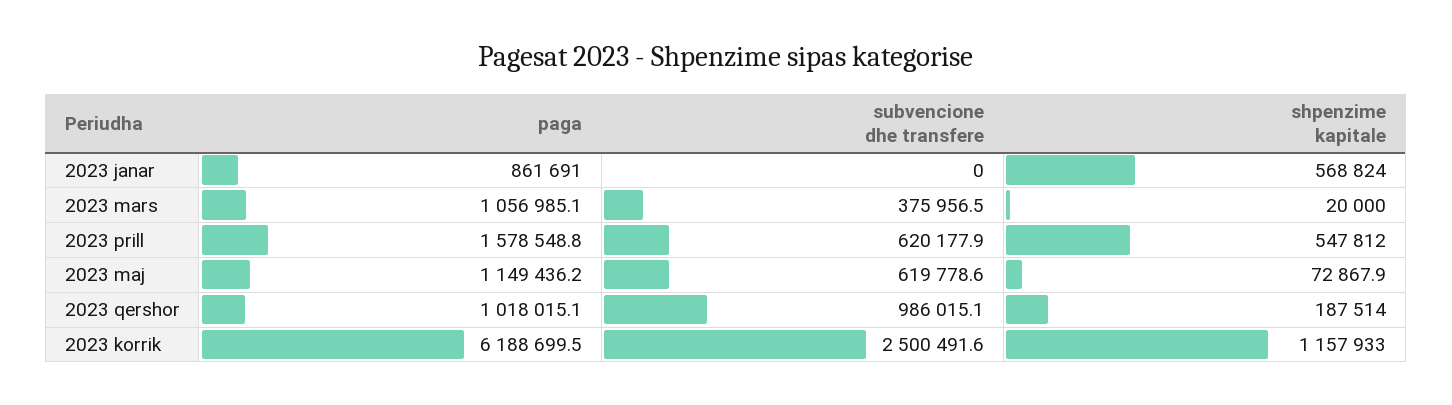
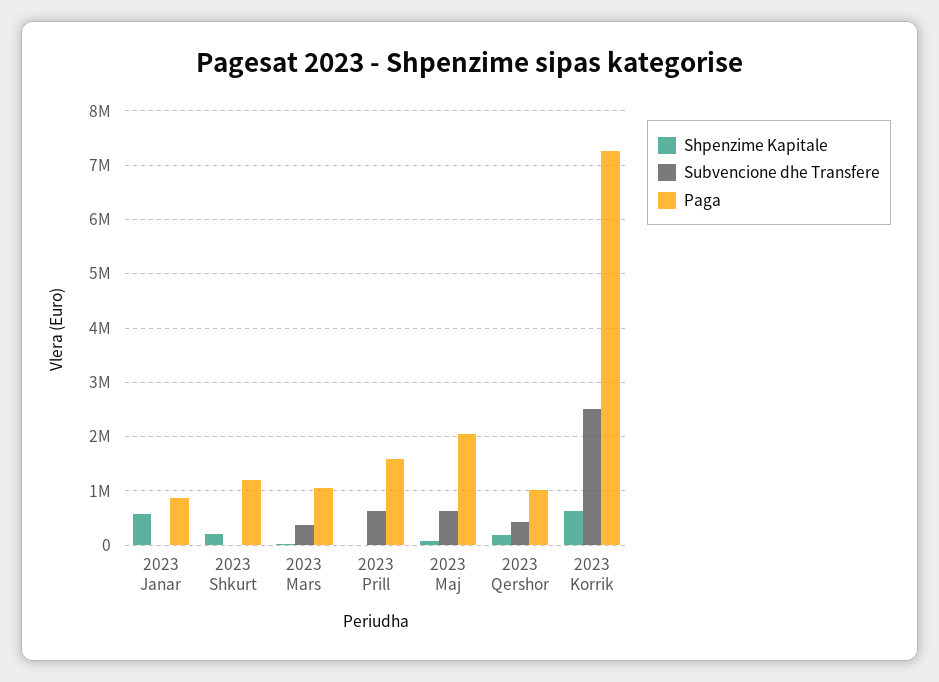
  {
    "paga": {
      "2023 janar": 861691,
      "2023 mars": 1056985.1,
      "2023 prill": 1578548.8,
-     "2023 maj": 1149436.2,
+     "2023 maj": 2000000,
      "2023 qershor": 1018015.1,
-     "2023 korrik": 6188699.5
+     "2023 korrik": 7200000,
+     "2023 Shkurt": 1200000
    },
    "subvencione dhe transfere": {
      "2023 janar": 0,
      "2023 mars": 375956.5,
      "2023 prill": 620177.9,
      "2023 maj": 619778.6,
-     "2023 qershor": 986015.1,
+     "2023 qershor": 400000,
-     "2023 korrik": 2500491.6
+     "2023 korrik": 2500491.6,
+     "2023 Shkurt": 0
    },
    "shpenzime kapitale": {
      "2023 janar": 568824,
      "2023 mars": 20000,
-     "2023 prill": 547812,
+     "2023 prill": 0,
      "2023 maj": 72867.9,
      "2023 qershor": 187514,
-     "2023 korrik": 1157933
+     "2023 korrik": 600000,
+     "2023 Shkurt": 200000
    }
  }

